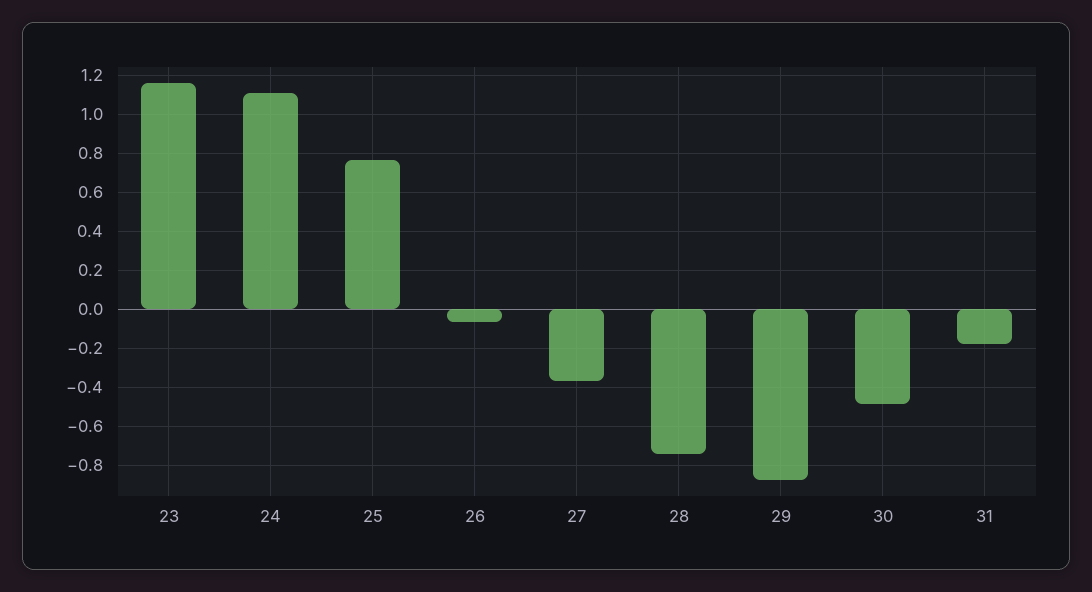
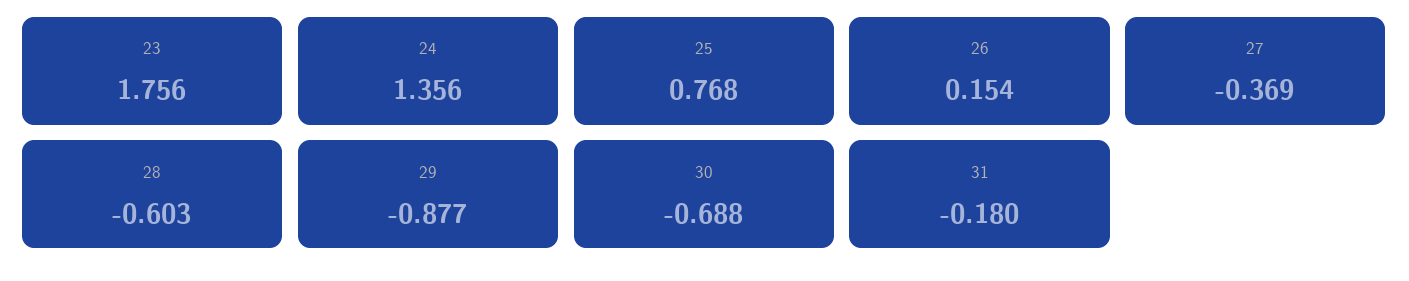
  {
-   "23": 1.15,
+   "23": 1.756,
-   "24": 1.1,
+   "24": 1.356,
    "25": 0.768,
-   "26": -0.05,
+   "26": 0.154,
    "27": -0.369,
-   "28": -0.75,
+   "28": -0.603,
    "29": -0.877,
-   "30": -0.5,
+   "30": -0.688,
    "31": -0.18
  }

